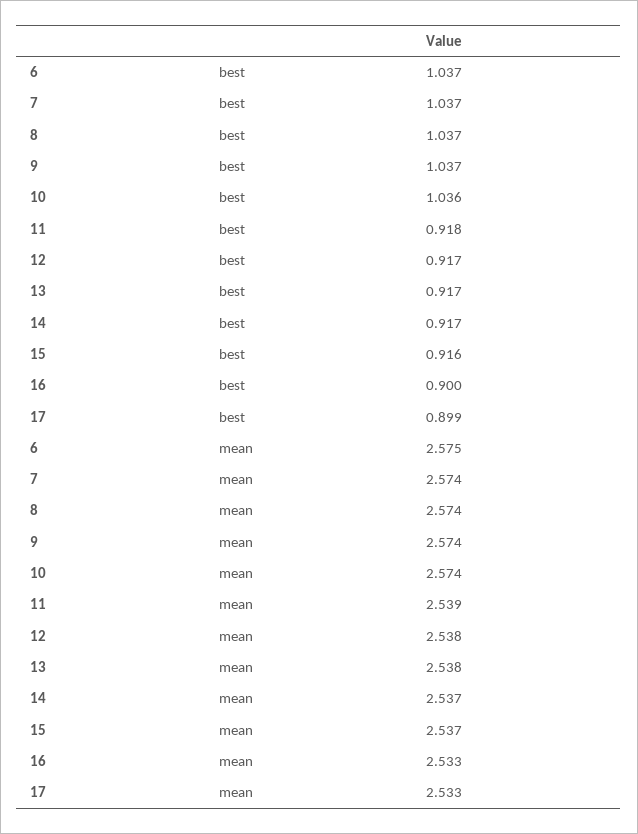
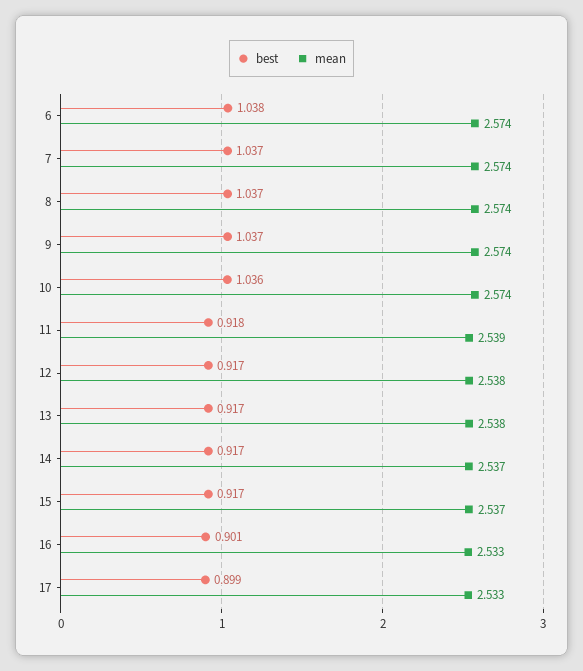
  {
    "best": {
-     "6": 1.037,
+     "6": 1.038,
      "7": 1.037,
      "8": 1.037,
      "9": 1.037,
      "10": 1.036,
      "11": 0.918,
      "12": 0.917,
      "13": 0.917,
      "14": 0.917,
-     "15": 0.916,
+     "15": 0.917,
-     "16": 0.9,
+     "16": 0.901,
      "17": 0.899
    },
    "mean": {
-     "6": 2.575,
+     "6": 2.574,
      "7": 2.574,
      "8": 2.574,
      "9": 2.574,
      "10": 2.574,
      "11": 2.539,
      "12": 2.538,
      "13": 2.538,
      "14": 2.537,
      "15": 2.537,
      "16": 2.533,
      "17": 2.533
    }
  }

